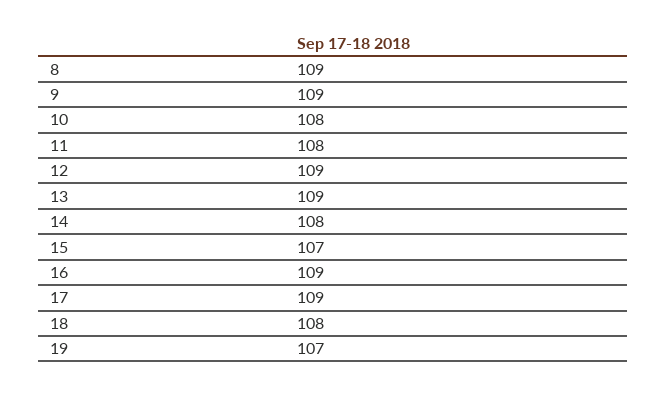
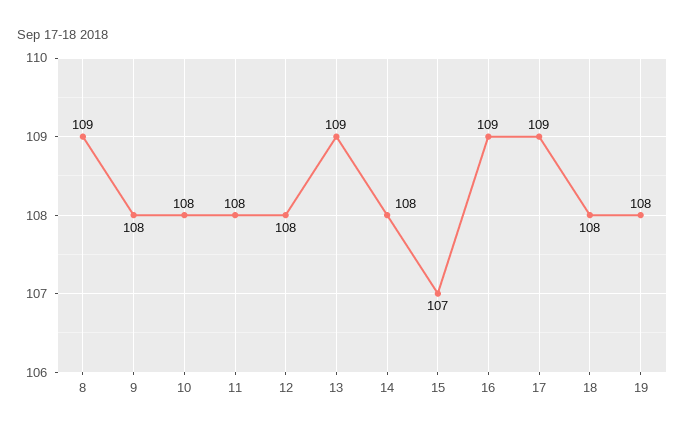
  {
    "8": 109,
-   "9": 109,
+   "9": 108,
    "10": 108,
    "11": 108,
-   "12": 109,
+   "12": 108,
    "13": 109,
    "14": 108,
    "15": 107,
    "16": 109,
    "17": 109,
    "18": 108,
-   "19": 107
+   "19": 108
  }

